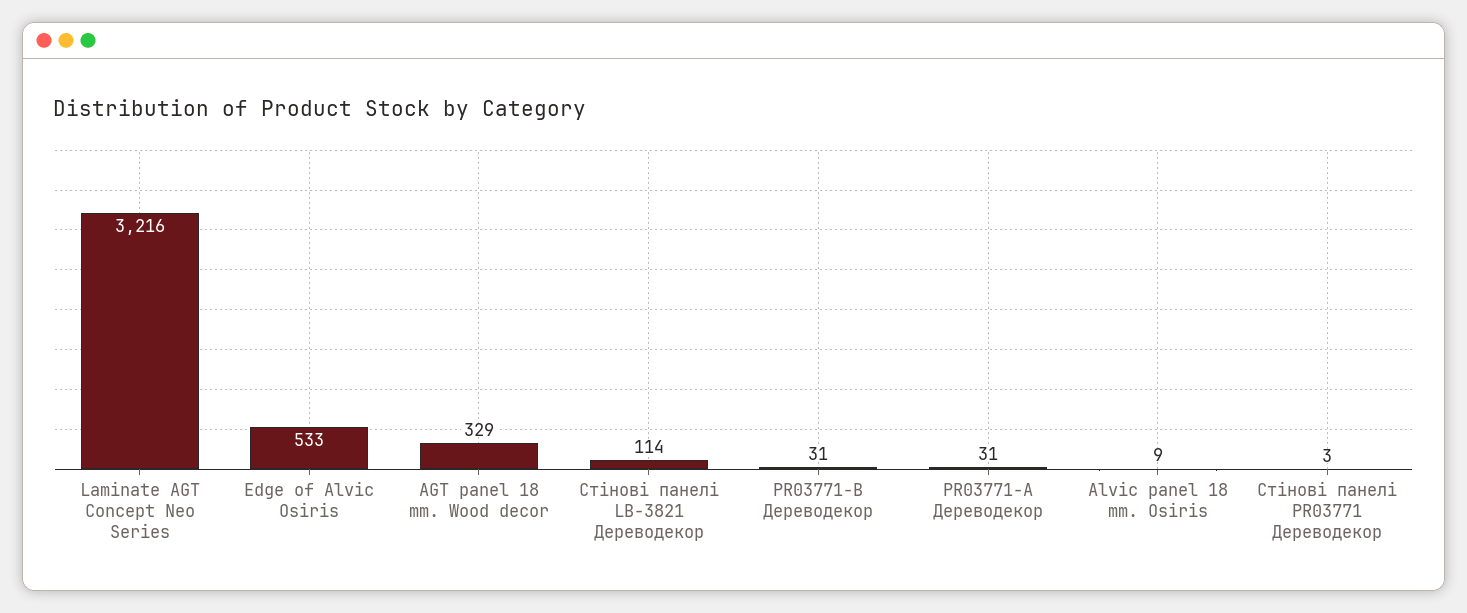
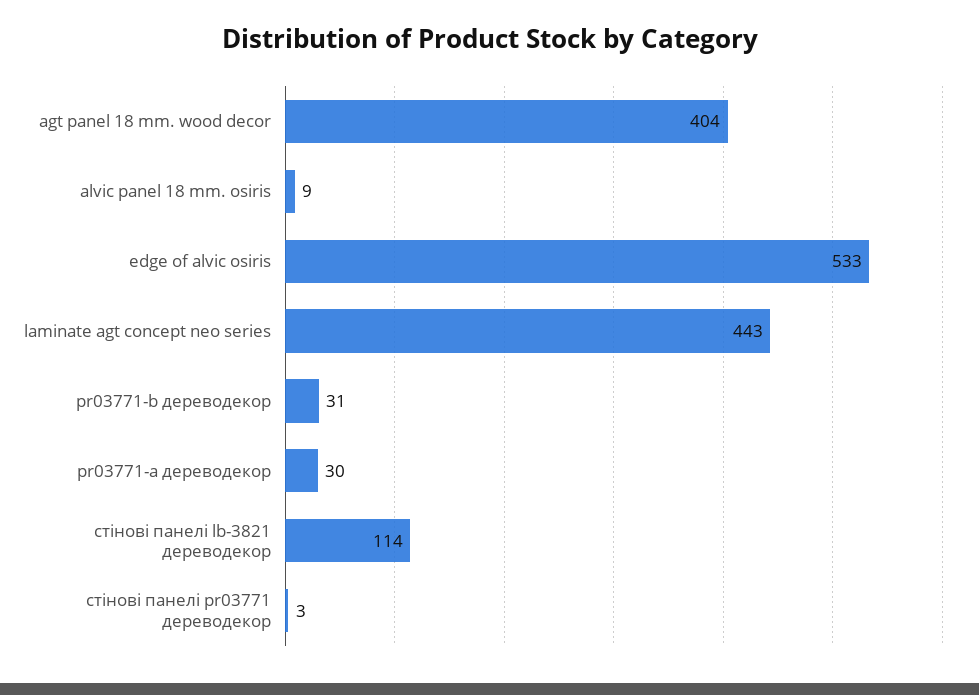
  {
-   "Laminate AGT Concept Neo Series": 3216,
+   "Laminate AGT Concept Neo Series": 443,
    "Edge of Alvic Osiris": 533,
-   "AGT panel 18 mm. Wood decor": 329,
+   "AGT panel 18 mm. Wood decor": 404,
    "Стінові панелі LB-3821 Дереводекор": 114,
    "PR03771-B Дереводекор": 31,
-   "PR03771-А Дереводекор": 31,
+   "PR03771-А Дереводекор": 30,
    "Alvic panel 18 mm. Osiris": 9,
    "Стінові панелі PR03771 Дереводекор": 3
  }

